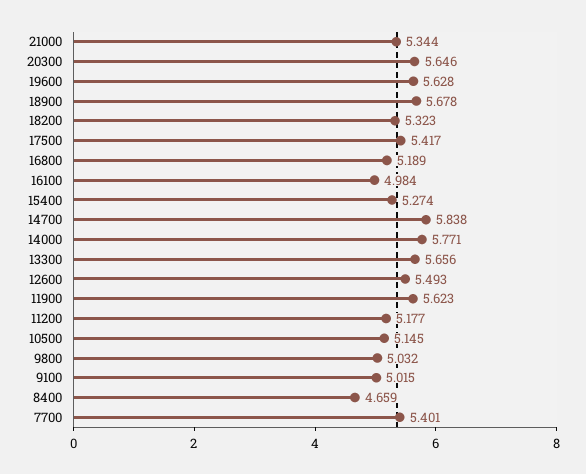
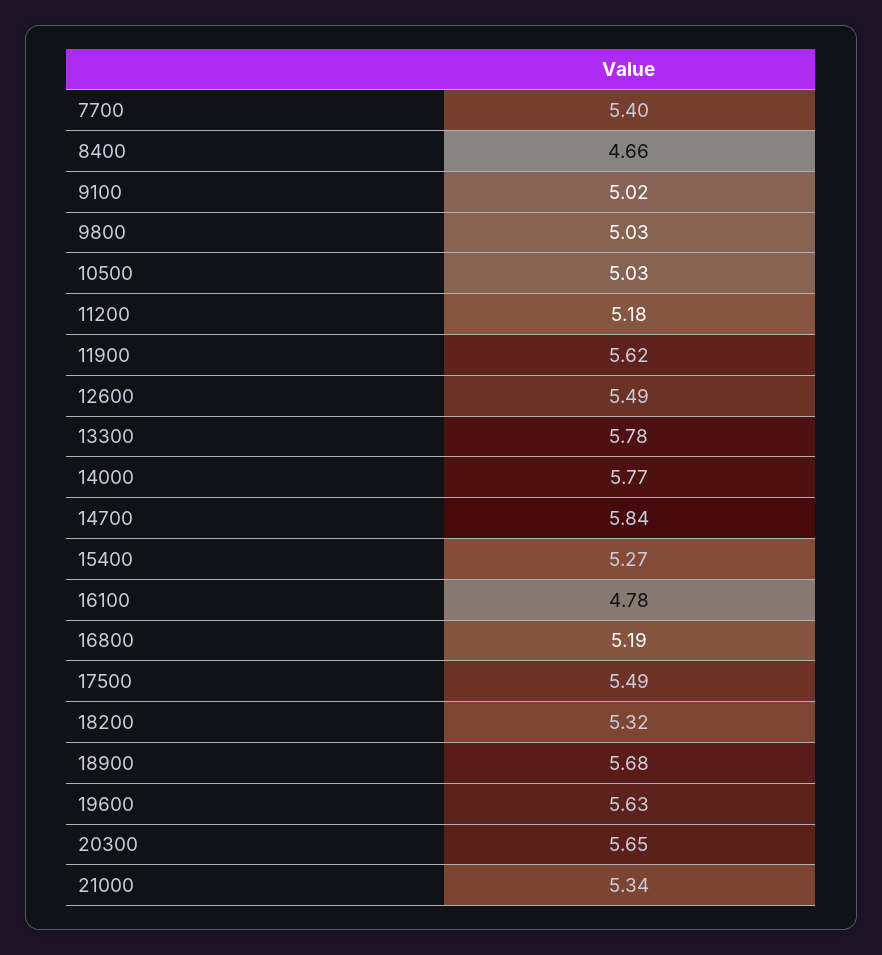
  {
    "21000": 5.344,
    "20300": 5.646,
    "19600": 5.628,
    "18900": 5.678,
    "18200": 5.323,
-   "17500": 5.417,
+   "17500": 5.49,
    "16800": 5.189,
-   "16100": 4.984,
+   "16100": 4.78,
    "15400": 5.274,
    "14700": 5.838,
    "14000": 5.771,
-   "13300": 5.656,
+   "13300": 5.78,
    "12600": 5.493,
    "11900": 5.623,
    "11200": 5.177,
-   "10500": 5.145,
+   "10500": 5.03,
    "9800": 5.032,
    "9100": 5.015,
    "8400": 4.659,
    "7700": 5.401
  }

